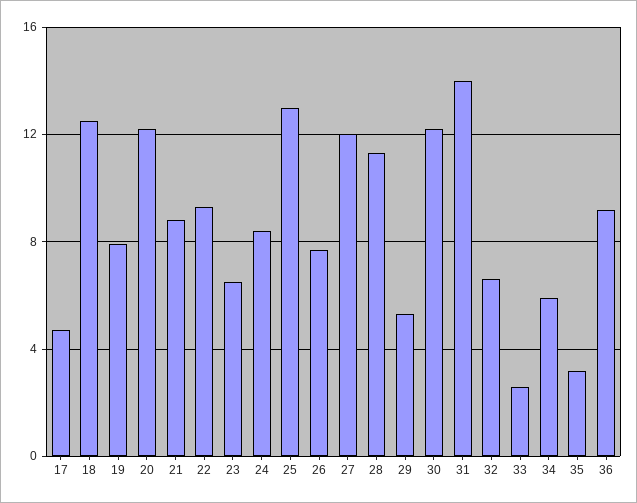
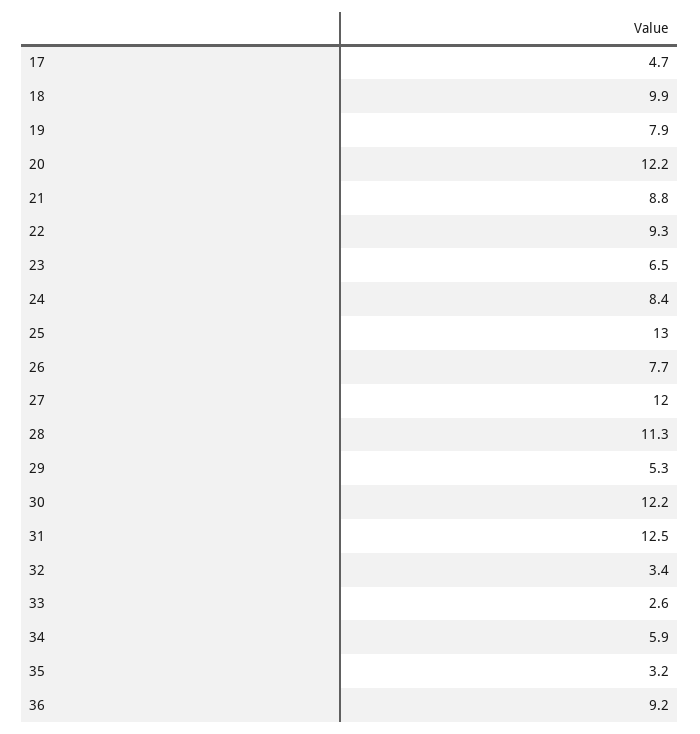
  {
    "17": 4.7,
-   "18": 12.5,
+   "18": 9.9,
    "19": 7.9,
    "20": 12.2,
    "21": 8.8,
    "22": 9.3,
    "23": 6.5,
    "24": 8.4,
    "25": 13,
    "26": 7.7,
    "27": 12,
    "28": 11.3,
    "29": 5.3,
    "30": 12.2,
-   "31": 14,
+   "31": 12.5,
-   "32": 6.5,
+   "32": 3.4,
    "33": 2.6,
    "34": 5.9,
    "35": 3.2,
    "36": 9.2
  }

